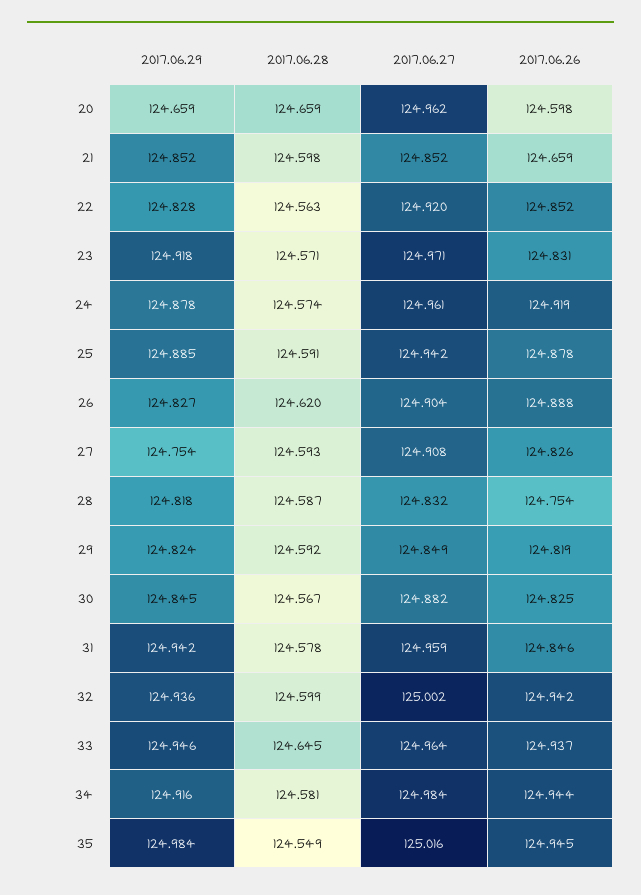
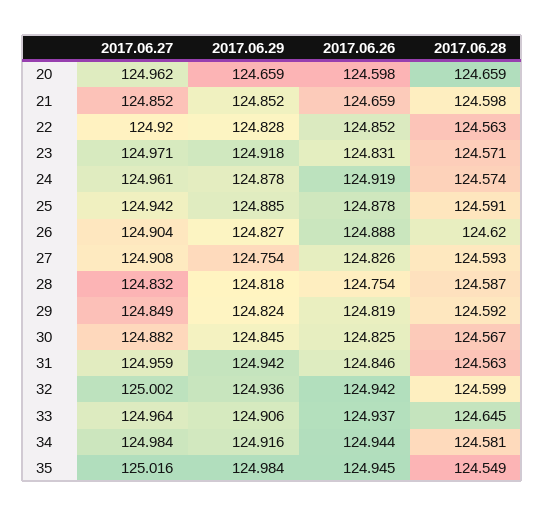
  {
    "2017.06.29": {
      "20": 124.659,
      "21": 124.852,
      "22": 124.828,
      "23": 124.918,
      "24": 124.878,
      "25": 124.885,
      "26": 124.827,
      "27": 124.754,
      "28": 124.818,
      "29": 124.824,
      "30": 124.845,
      "31": 124.942,
      "32": 124.936,
-     "33": 124.946,
+     "33": 124.906,
      "34": 124.916,
      "35": 124.984
    },
    "2017.06.28": {
      "20": 124.659,
      "21": 124.598,
      "22": 124.563,
      "23": 124.571,
      "24": 124.574,
      "25": 124.591,
      "26": 124.62,
      "27": 124.593,
      "28": 124.587,
      "29": 124.592,
      "30": 124.567,
-     "31": 124.578,
+     "31": 124.563,
      "32": 124.599,
      "33": 124.645,
      "34": 124.581,
      "35": 124.549
    },
    "2017.06.27": {
      "20": 124.962,
      "21": 124.852,
      "22": 124.92,
      "23": 124.971,
      "24": 124.961,
      "25": 124.942,
      "26": 124.904,
      "27": 124.908,
      "28": 124.832,
      "29": 124.849,
      "30": 124.882,
      "31": 124.959,
      "32": 125.002,
      "33": 124.964,
      "34": 124.984,
      "35": 125.016
    },
    "2017.06.26": {
      "20": 124.598,
      "21": 124.659,
      "22": 124.852,
      "23": 124.831,
      "24": 124.919,
      "25": 124.878,
      "26": 124.888,
      "27": 124.826,
      "28": 124.754,
      "29": 124.819,
      "30": 124.825,
      "31": 124.846,
      "32": 124.942,
      "33": 124.937,
      "34": 124.944,
      "35": 124.945
    }
  }

